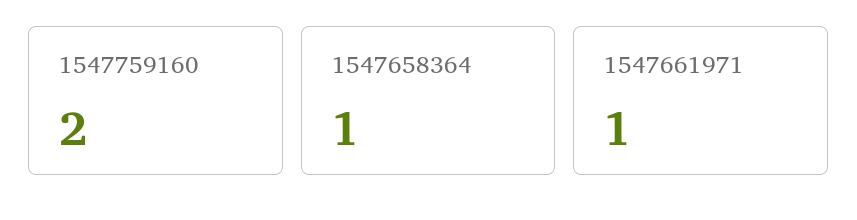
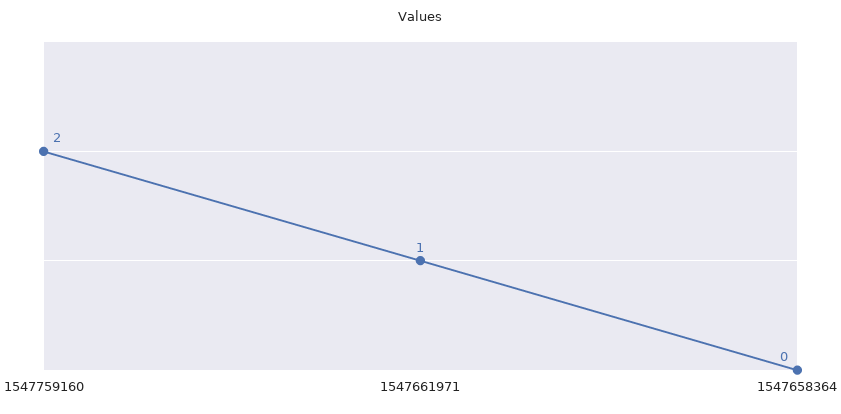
  {
    "1547759160": 2,
-   "1547658364": 1,
+   "1547658364": 0,
    "1547661971": 1
  }

